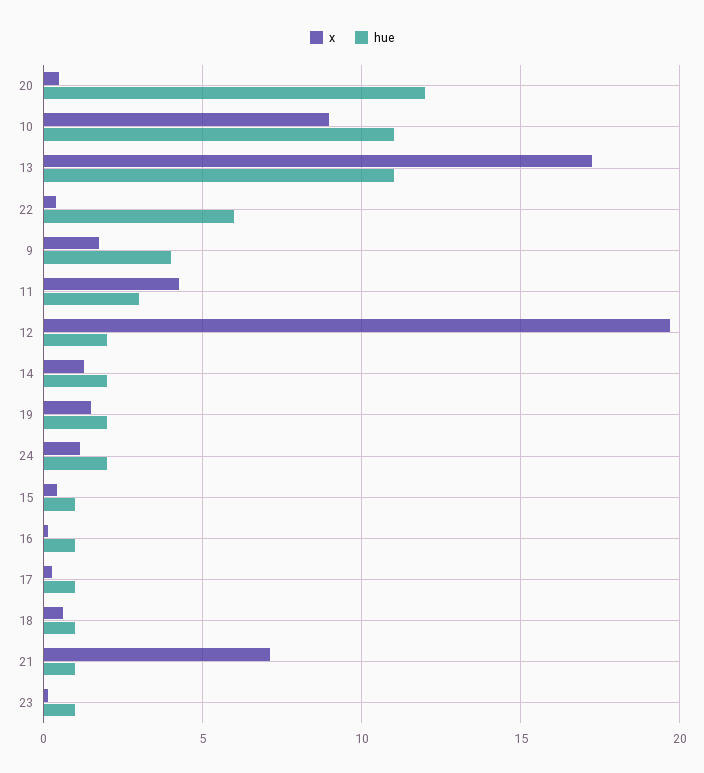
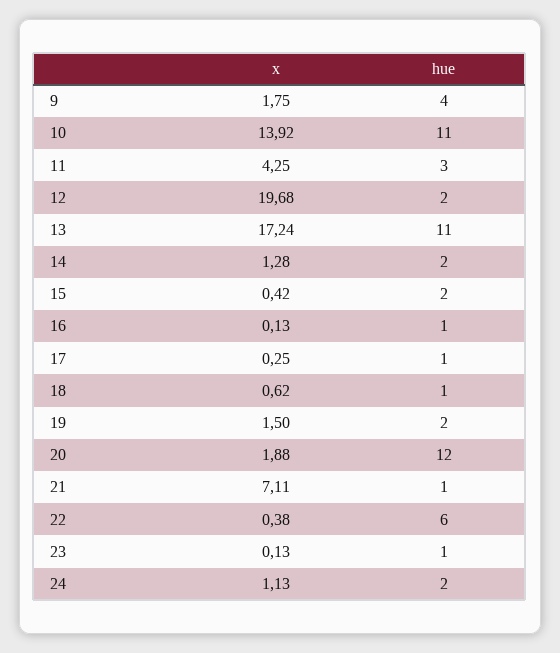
  {
    "x": {
-     "20": 0.5,
+     "20": 1.88,
-     "10": 9,
+     "10": 13.92,
      "13": 17.24,
      "22": 0.38,
      "9": 1.75,
      "11": 4.25,
      "12": 19.68,
      "14": 1.28,
      "19": 1.5,
      "24": 1.13,
      "15": 0.42,
      "16": 0.13,
      "17": 0.25,
      "18": 0.62,
      "21": 7.11,
      "23": 0.13
    },
    "hue": {
      "20": 12,
      "10": 11,
      "13": 11,
      "22": 6,
      "9": 4,
      "11": 3,
      "12": 2,
      "14": 2,
      "19": 2,
      "24": 2,
-     "15": 1,
+     "15": 2,
      "16": 1,
      "17": 1,
      "18": 1,
      "21": 1,
      "23": 1
    }
  }

